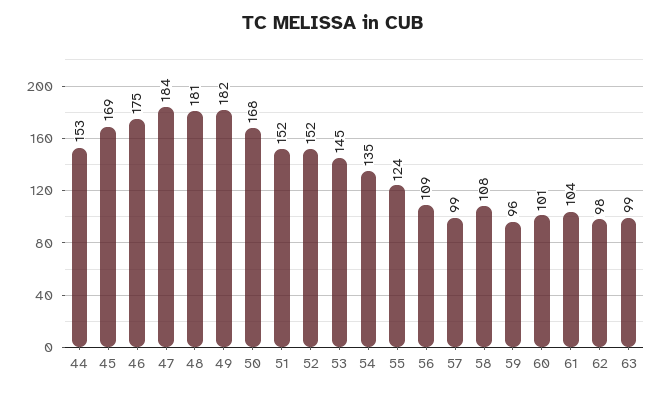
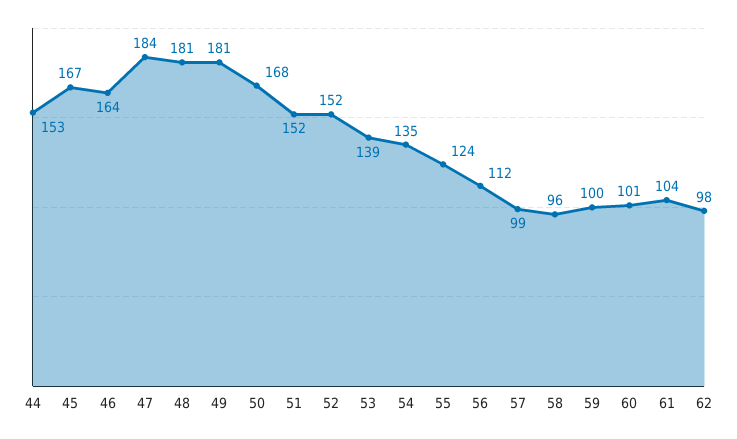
  {
    "44": 153,
-   "45": 169,
+   "45": 167,
-   "46": 175,
+   "46": 164,
    "47": 184,
    "48": 181,
-   "49": 182,
+   "49": 181,
    "50": 168,
    "51": 152,
    "52": 152,
-   "53": 145,
+   "53": 139,
    "54": 135,
    "55": 124,
-   "56": 109,
+   "56": 112,
    "57": 99,
-   "58": 108,
+   "58": 96,
-   "59": 96,
+   "59": 100,
    "60": 101,
    "61": 104,
-   "62": 98,
+   "62": 98
-   "63": 99
  }

